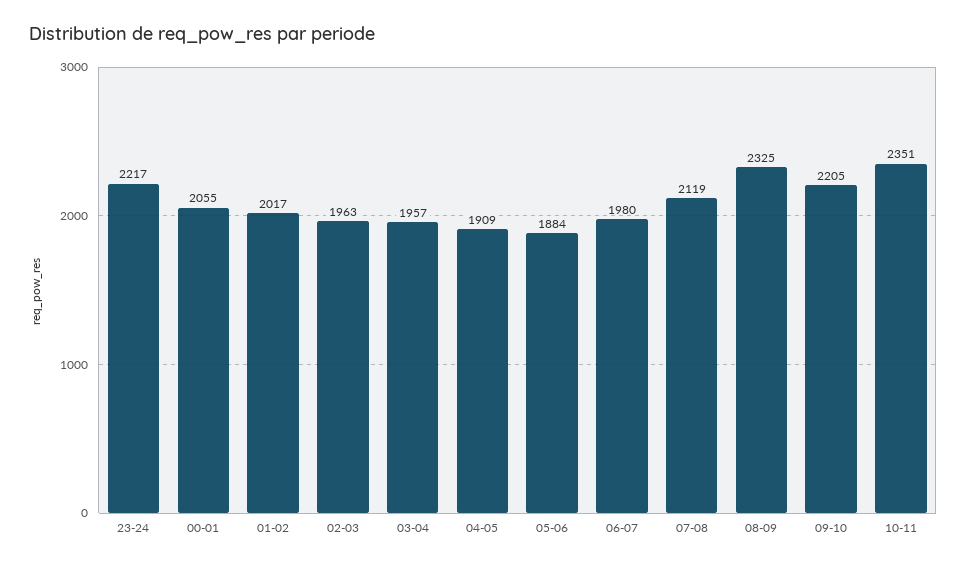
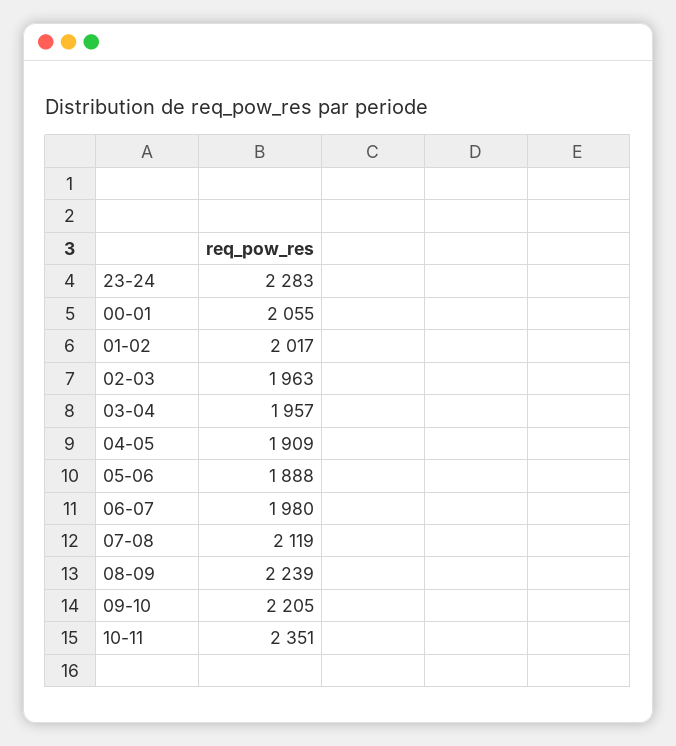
  {
-   "23-24": 2217,
+   "23-24": 2283,
    "00-01": 2055,
    "01-02": 2017,
    "02-03": 1963,
    "03-04": 1957,
    "04-05": 1909,
-   "05-06": 1884,
+   "05-06": 1888,
    "06-07": 1980,
    "07-08": 2119,
-   "08-09": 2325,
+   "08-09": 2239,
    "09-10": 2205,
    "10-11": 2351
  }

